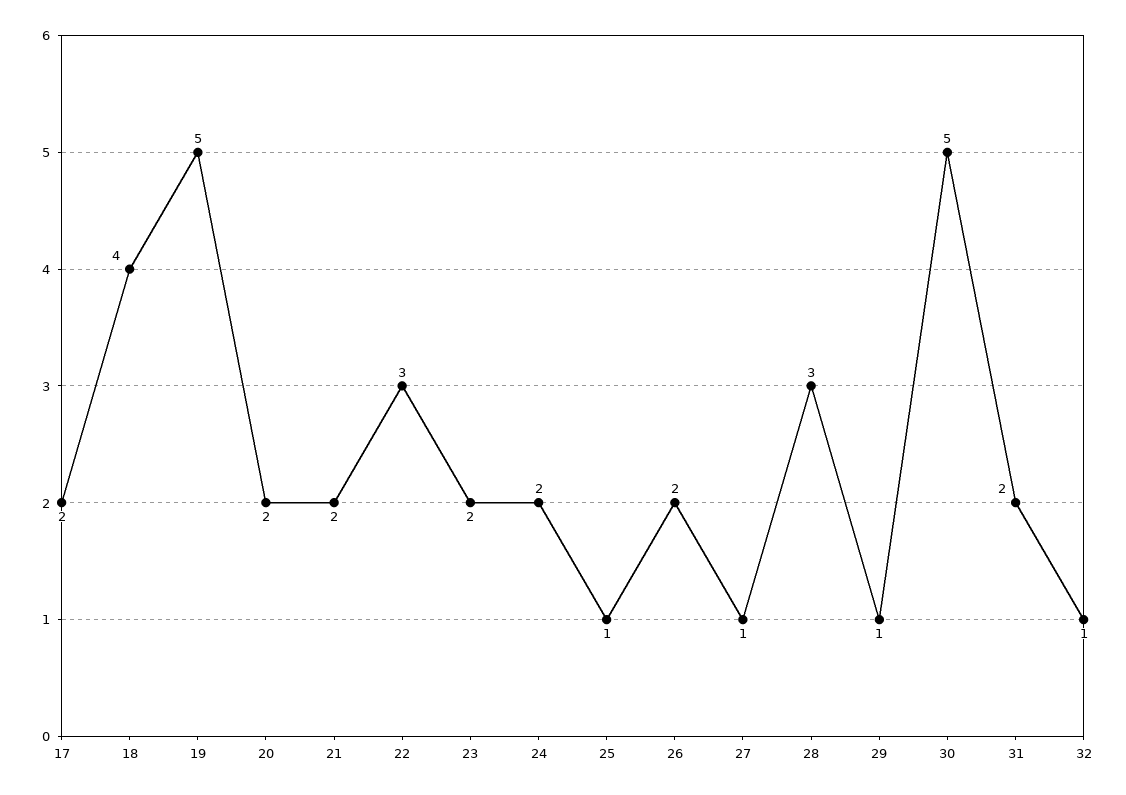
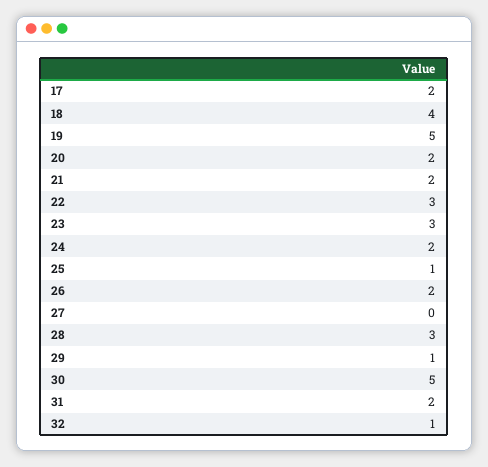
  {
    "17": 2,
    "18": 4,
    "19": 5,
    "20": 2,
    "21": 2,
    "22": 3,
-   "23": 2,
+   "23": 3,
    "24": 2,
    "25": 1,
    "26": 2,
-   "27": 1,
+   "27": 0,
    "28": 3,
    "29": 1,
    "30": 5,
    "31": 2,
    "32": 1
  }

